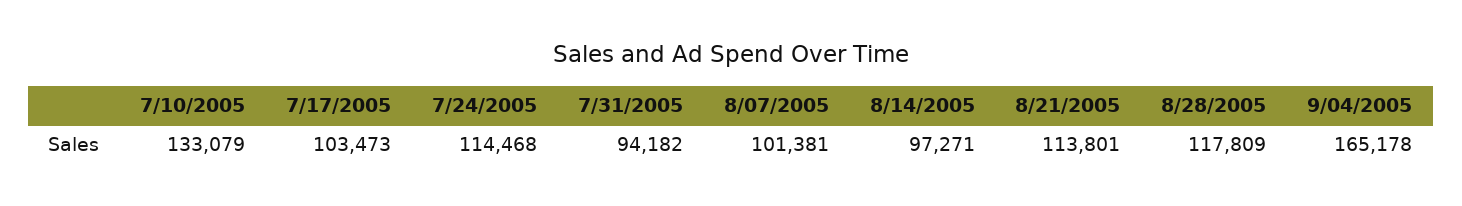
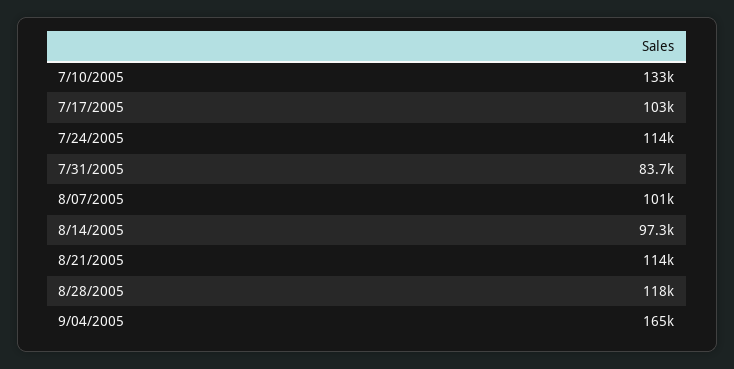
  {
    "7/10/2005": 133079,
    "7/17/2005": 103473,
    "7/24/2005": 114468,
-   "7/31/2005": 94182,
+   "7/31/2005": 83700,
    "8/07/2005": 101381,
    "8/14/2005": 97271,
    "8/21/2005": 113801,
    "8/28/2005": 117809,
    "9/04/2005": 165178
  }

